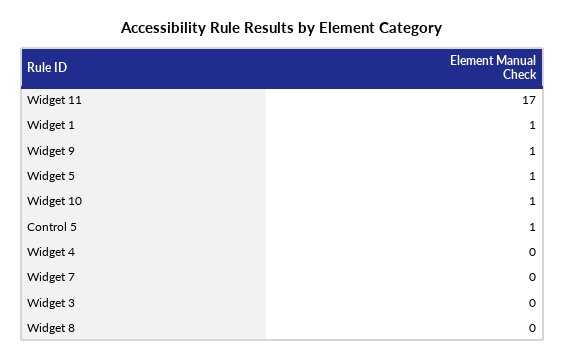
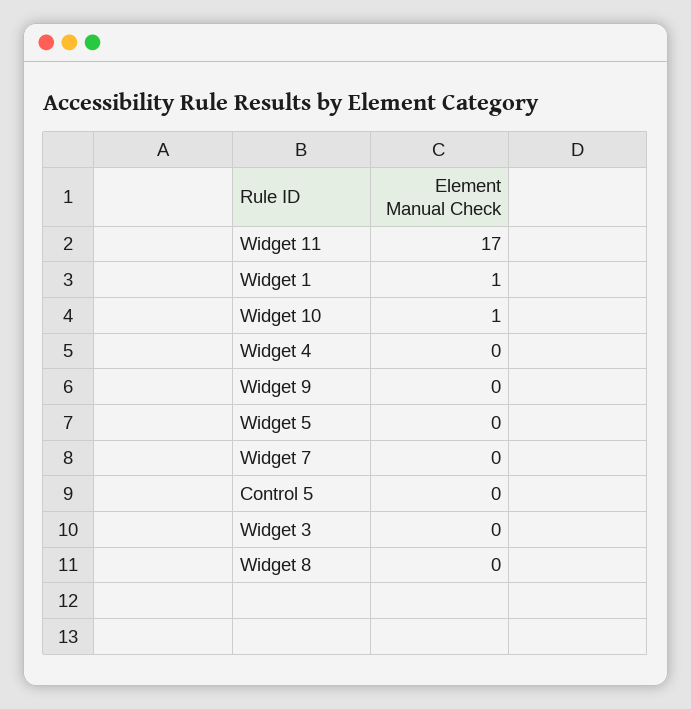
  {
    "Widget 11": 17,
    "Widget 1": 1,
-   "Widget 9": 1,
+   "Widget 9": 0,
-   "Widget 5": 1,
+   "Widget 5": 0,
    "Widget 10": 1,
-   "Control 5": 1,
+   "Control 5": 0,
    "Widget 4": 0,
    "Widget 7": 0,
    "Widget 3": 0,
    "Widget 8": 0
  }

